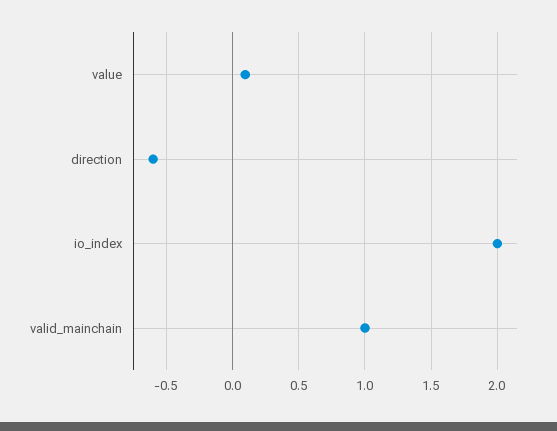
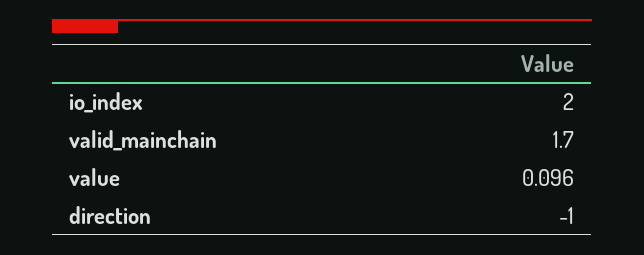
  {
    "value": 0.096,
-   "direction": -0.6,
+   "direction": -1,
    "io_index": 2,
-   "valid_mainchain": 1
+   "valid_mainchain": 1.7
  }

